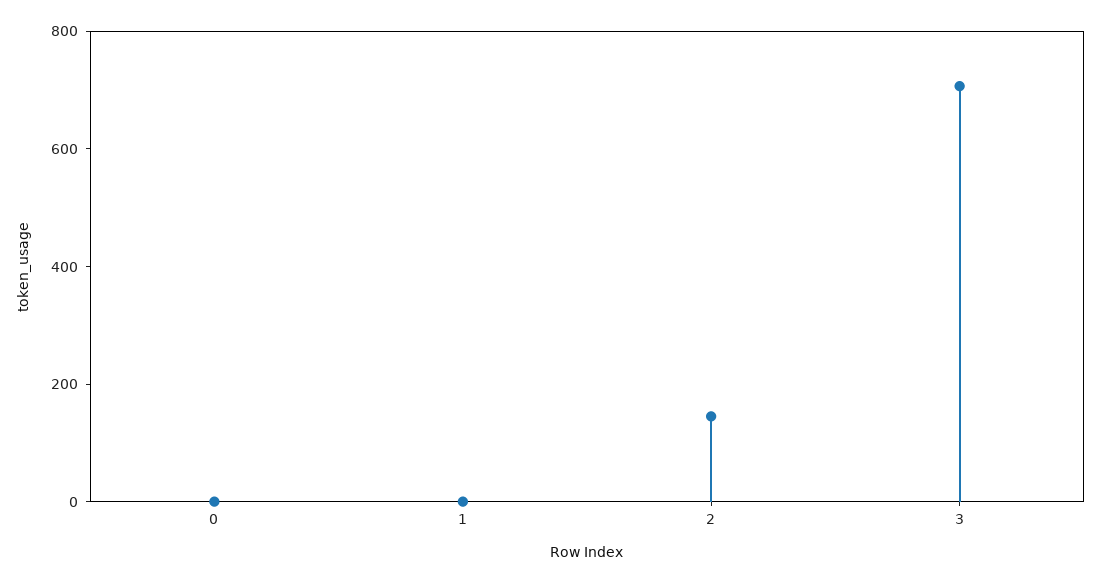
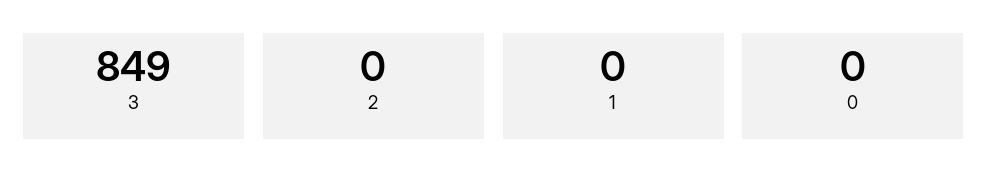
  {
    "0": 0,
    "1": 0,
-   "2": 150,
+   "2": 0,
-   "3": 700
+   "3": 849
  }

